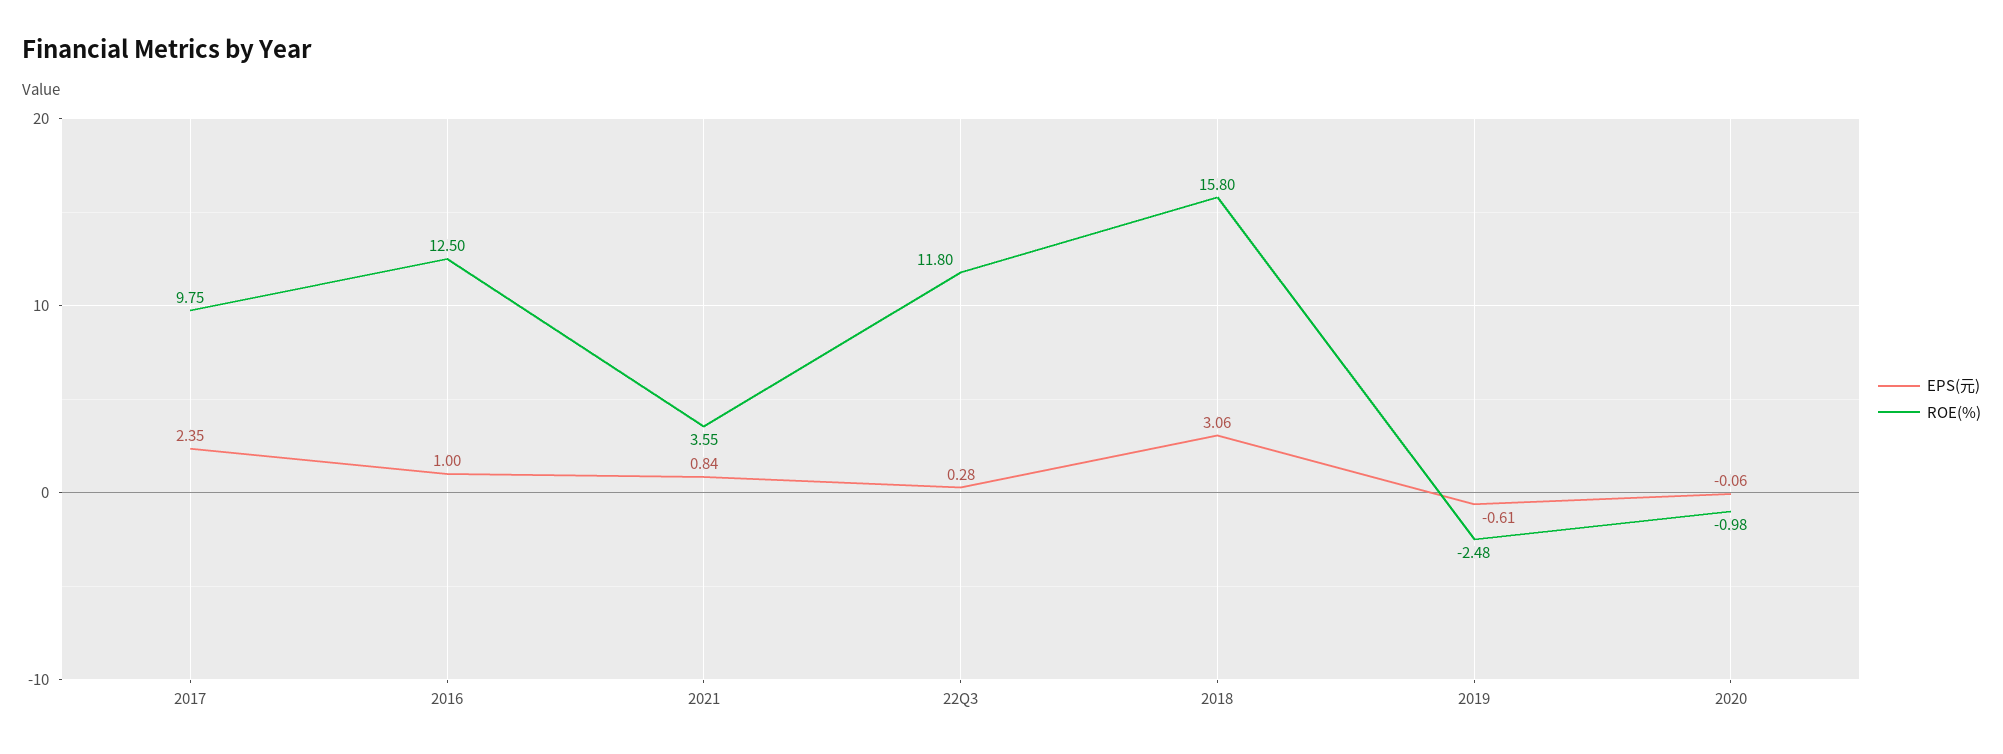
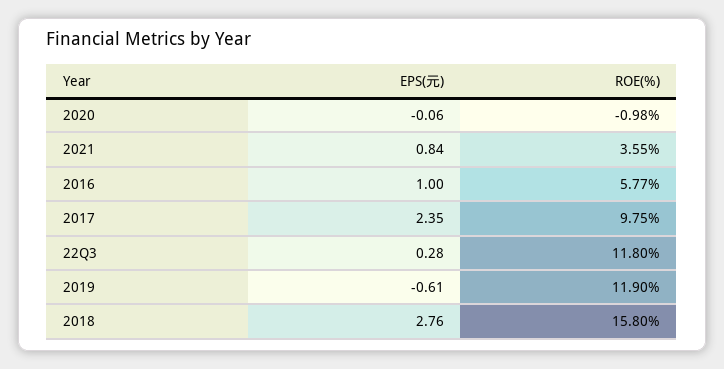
  {
    "EPS(元)": {
      "2017": 2.35,
      "2016": 1,
      "2021": 0.84,
      "22Q3": 0.28,
-     "2018": 3.06,
+     "2018": 2.76,
      "2019": -0.61,
      "2020": -0.06
    },
    "ROE(%)": {
      "2017": 9.75,
-     "2016": 12.5,
+     "2016": 5.77,
      "2021": 3.55,
      "22Q3": 11.8,
      "2018": 15.8,
-     "2019": -2.48,
+     "2019": 11.9,
      "2020": -0.98
    }
  }

